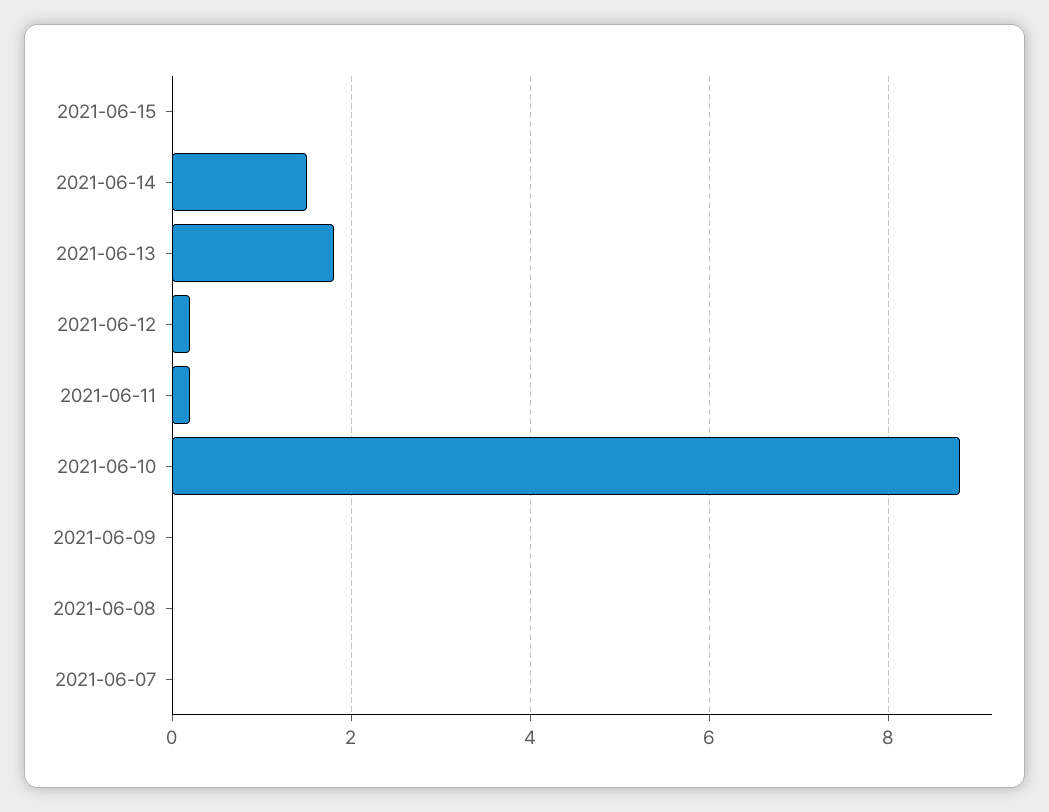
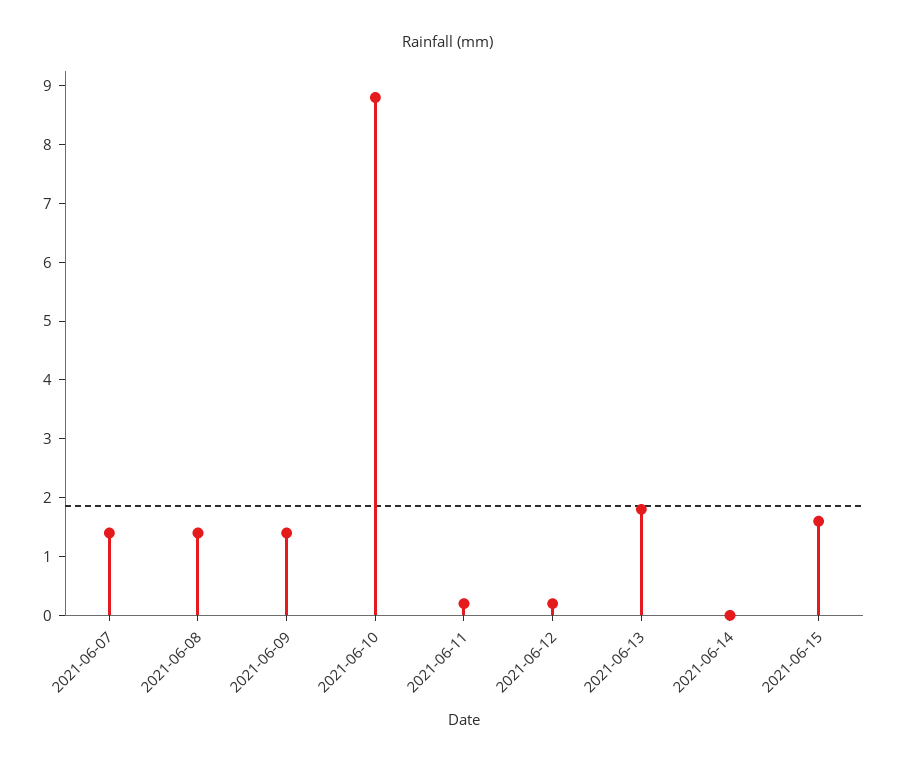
  {
-   "2021-06-15": 0,
+   "2021-06-15": 1.5,
-   "2021-06-14": 1.5,
+   "2021-06-14": 0,
    "2021-06-13": 2,
    "2021-06-12": 0,
    "2021-06-11": 0,
    "2021-06-10": 9,
-   "2021-06-09": 0,
+   "2021-06-09": 1.5,
-   "2021-06-08": 0,
+   "2021-06-08": 1.5,
-   "2021-06-07": 0
+   "2021-06-07": 1.5
  }

